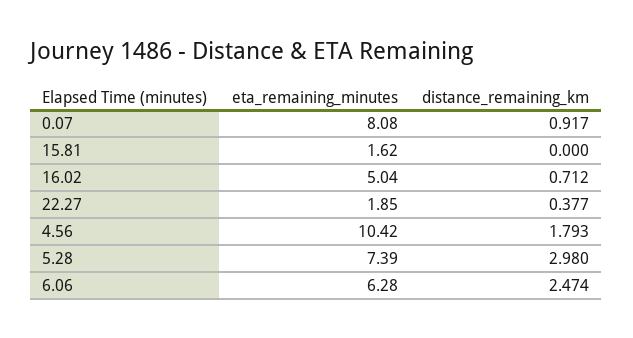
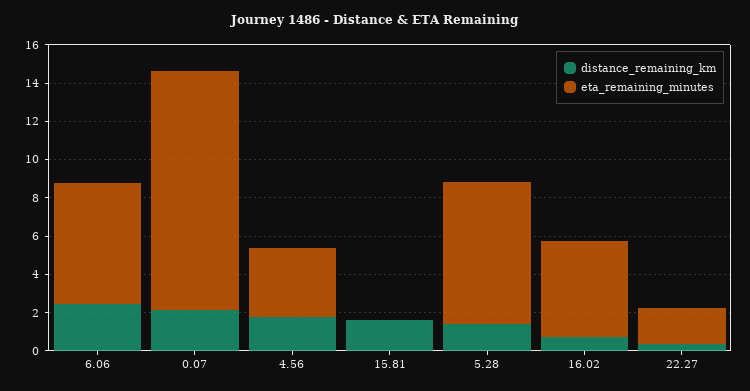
  {
    "eta_remaining_minutes": {
-     "0.07": 8.08,
+     "0.07": 12.5,
-     "15.81": 1.62,
+     "15.81": 0,
      "16.02": 5.04,
      "22.27": 1.85,
-     "4.56": 10.42,
+     "4.56": 3.5,
      "5.28": 7.39,
      "6.06": 6.28
    },
    "distance_remaining_km": {
-     "0.07": 0.917,
+     "0.07": 2,
-     "15.81": 0,
+     "15.81": 1.5,
      "16.02": 0.712,
      "22.27": 0.377,
      "4.56": 1.793,
-     "5.28": 2.98,
+     "5.28": 1.5,
      "6.06": 2.474
    }
  }

